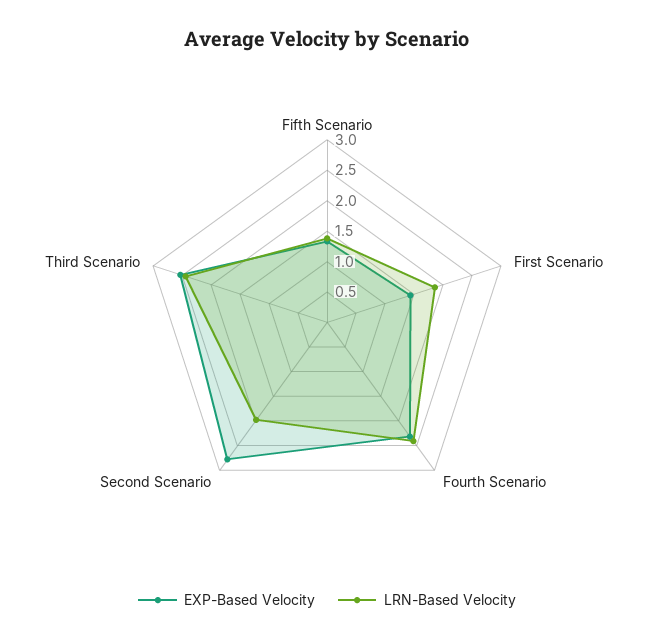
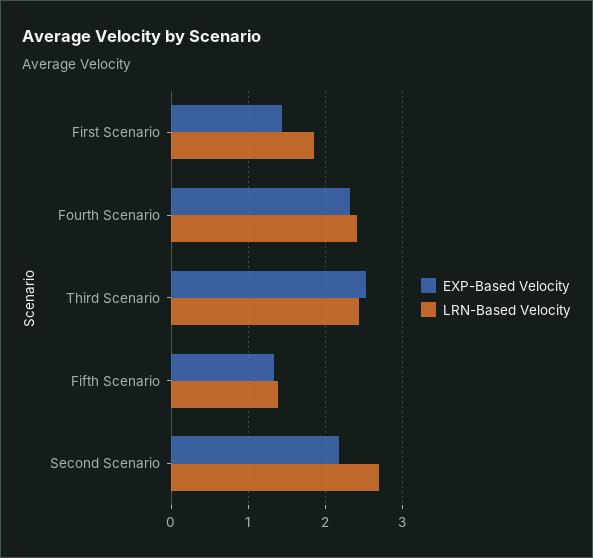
  {
    "EXP-Based Velocity": {
      "Fifth Scenario": 1.3,
      "First Scenario": 1.4,
      "Fourth Scenario": 2.3,
-     "Second Scenario": 2.75,
+     "Second Scenario": 2.2,
      "Third Scenario": 2.5
    },
    "LRN-Based Velocity": {
      "Fifth Scenario": 1.4,
      "First Scenario": 1.9,
      "Fourth Scenario": 2.4,
-     "Second Scenario": 2,
+     "Second Scenario": 2.7,
      "Third Scenario": 2.4
    }
  }

